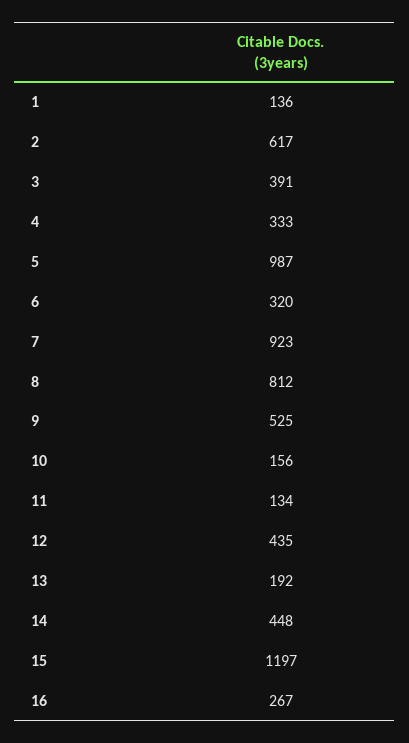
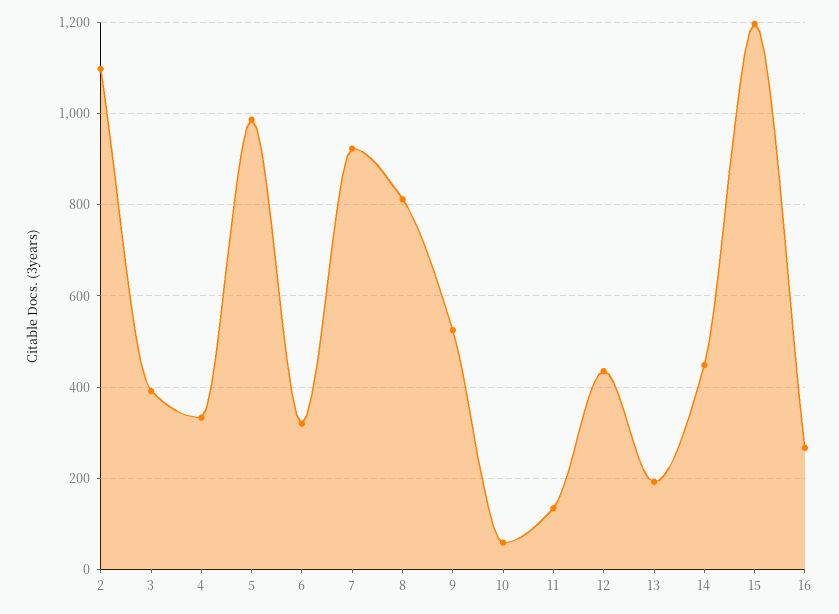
  {
-   "1": 136,
-   "2": 617,
+   "2": 1100,
    "3": 391,
    "4": 333,
    "5": 987,
    "6": 320,
    "7": 923,
    "8": 812,
    "9": 525,
-   "10": 156,
+   "10": 60,
    "11": 134,
    "12": 435,
    "13": 192,
    "14": 448,
    "15": 1197,
    "16": 267
  }

